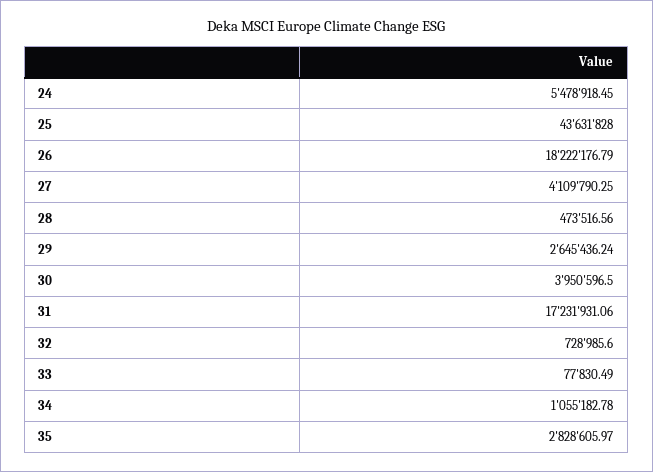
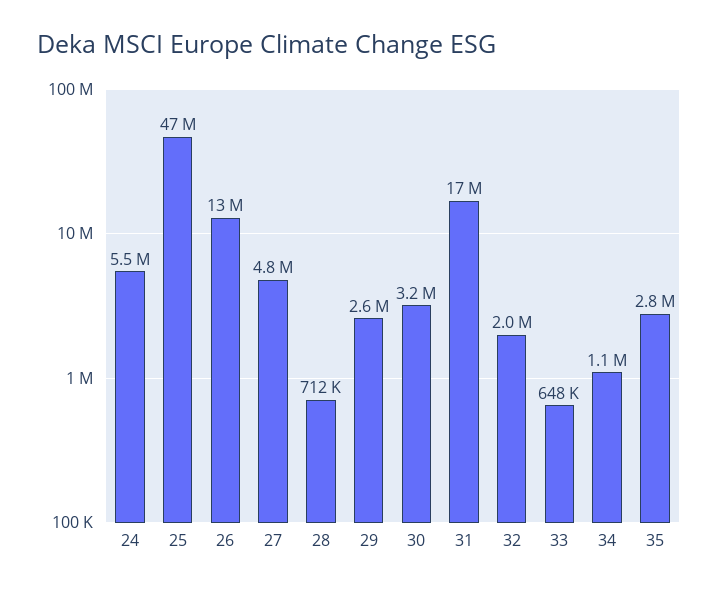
  {
    "24": 5478918.45,
-   "25": 43631828,
+   "25": 47000000,
-   "26": 18222176.79,
+   "26": 13000000,
-   "27": 4109790.25,
+   "27": 4800000,
-   "28": 473516.56,
+   "28": 712000,
    "29": 2645436.24,
-   "30": 3950596.5,
+   "30": 3200000,
    "31": 17231931.06,
-   "32": 728985.6,
+   "32": 2000000,
-   "33": 77830.49,
+   "33": 648000,
    "34": 1055182.78,
    "35": 2828605.97
  }

